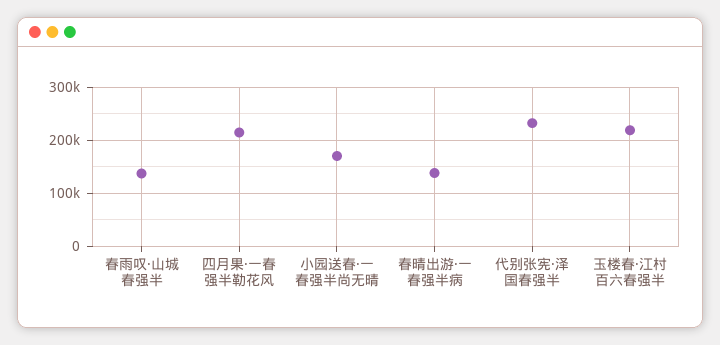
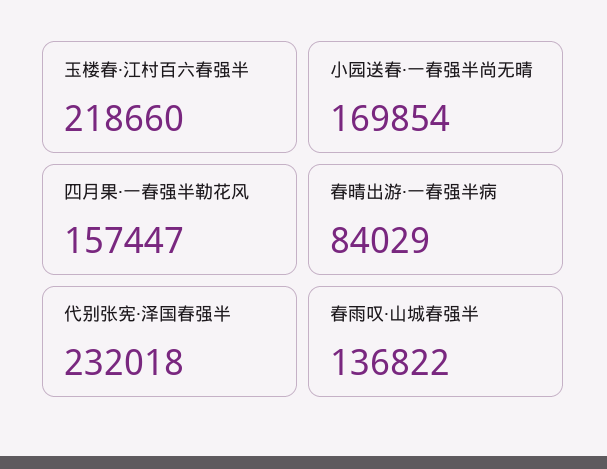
  {
    "春雨叹·山城春强半": 136822,
-   "四月果·一春强半勒花风": 220000,
+   "四月果·一春强半勒花风": 157447,
    "小园送春·一春强半尚无晴": 169854,
-   "春晴出游·一春强半病": 140000,
+   "春晴出游·一春强半病": 84029,
    "代别张宪·泽国春强半": 232018,
    "玉楼春·江村百六春强半": 218660
  }

